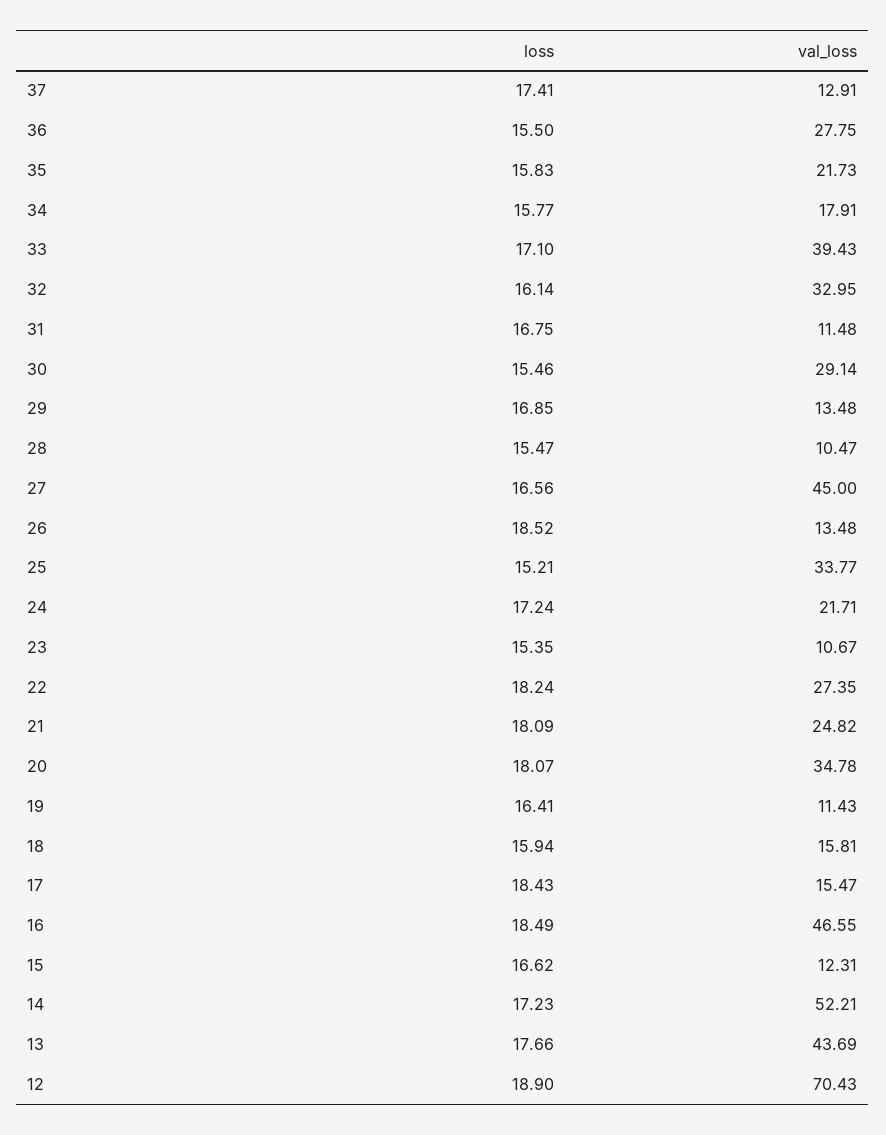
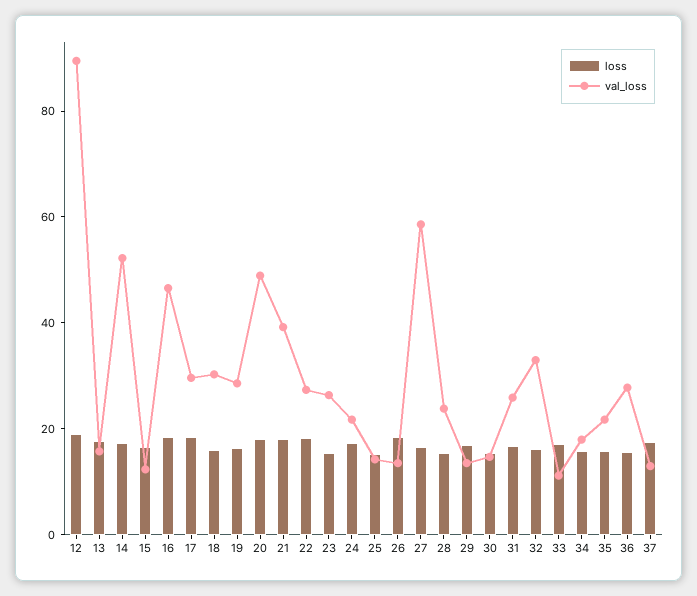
  {
    "loss": {
      "37": 17.41,
      "36": 15.5,
      "35": 15.83,
      "34": 15.77,
      "33": 17.1,
      "32": 16.14,
      "31": 16.75,
      "30": 15.46,
      "29": 16.85,
      "28": 15.47,
      "27": 16.56,
      "26": 18.52,
      "25": 15.21,
      "24": 17.24,
      "23": 15.35,
      "22": 18.24,
      "21": 18.09,
      "20": 18.07,
      "19": 16.41,
      "18": 15.94,
      "17": 18.43,
      "16": 18.49,
      "15": 16.62,
      "14": 17.23,
      "13": 17.66,
      "12": 18.9
    },
    "val_loss": {
      "37": 12.91,
      "36": 27.75,
      "35": 21.73,
      "34": 17.91,
-     "33": 39.43,
+     "33": 10,
      "32": 32.95,
-     "31": 11.48,
+     "31": 25,
-     "30": 29.14,
+     "30": 15,
      "29": 13.48,
-     "28": 10.47,
+     "28": 25,
-     "27": 45,
+     "27": 60,
      "26": 13.48,
-     "25": 33.77,
+     "25": 15,
      "24": 21.71,
-     "23": 10.67,
+     "23": 25,
      "22": 27.35,
-     "21": 24.82,
+     "21": 40,
-     "20": 34.78,
+     "20": 50,
-     "19": 11.43,
+     "19": 30,
-     "18": 15.81,
+     "18": 30,
-     "17": 15.47,
+     "17": 30,
      "16": 46.55,
      "15": 12.31,
      "14": 52.21,
-     "13": 43.69,
+     "13": 15,
-     "12": 70.43
+     "12": 90
    }
  }

